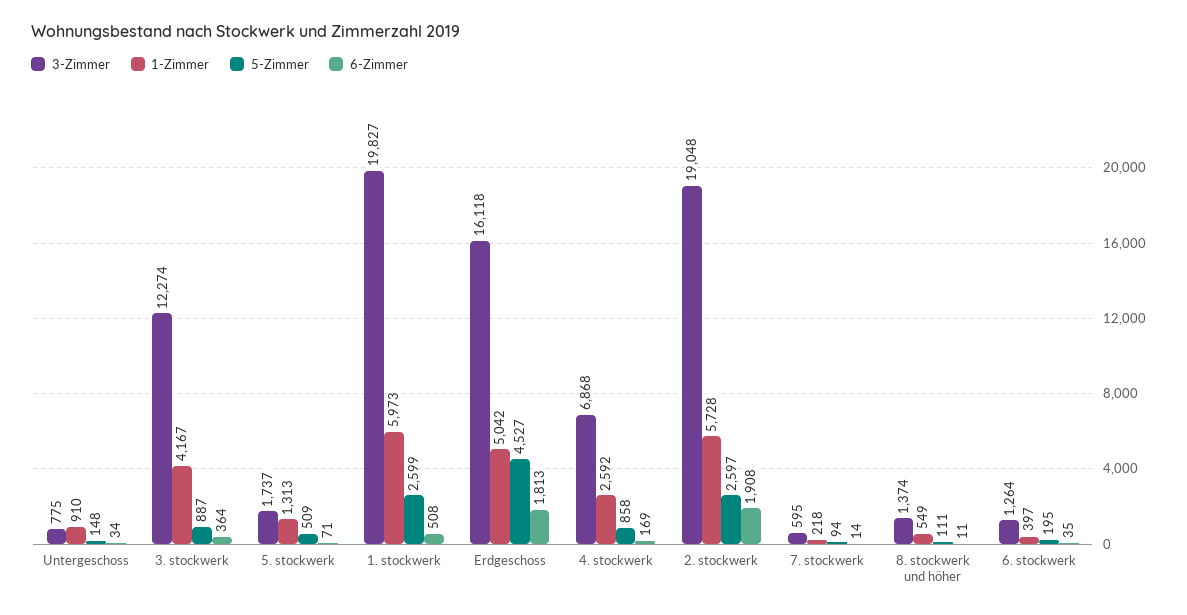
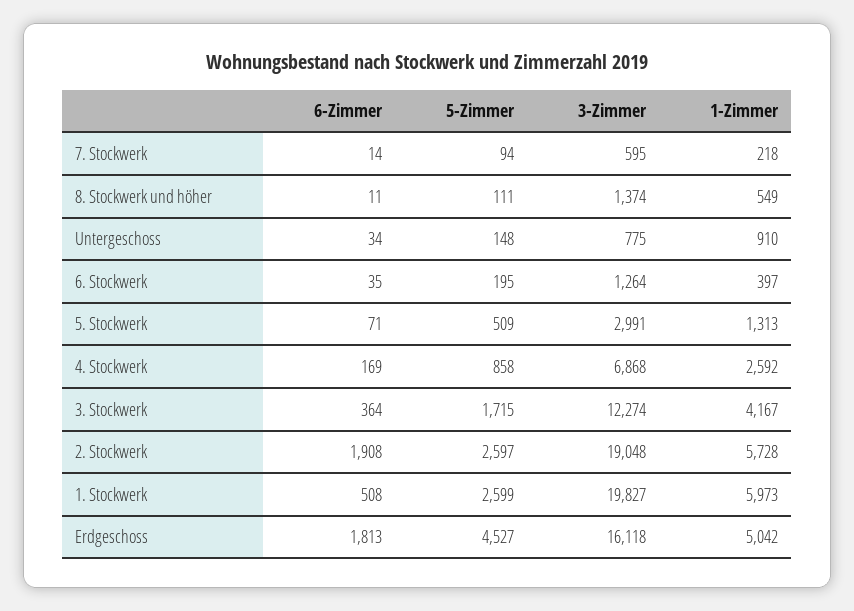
  {
    "3-Zimmer": {
      "Untergeschoss": 775,
      "3. stockwerk": 12274,
-     "5. stockwerk": 1737,
+     "5. stockwerk": 2991,
      "1. stockwerk": 19827,
      "Erdgeschoss": 16118,
      "4. stockwerk": 6868,
      "2. stockwerk": 19048,
      "7. stockwerk": 595,
      "8. stockwerk und höher": 1374,
      "6. stockwerk": 1264
    },
    "1-Zimmer": {
      "Untergeschoss": 910,
      "3. stockwerk": 4167,
      "5. stockwerk": 1313,
      "1. stockwerk": 5973,
      "Erdgeschoss": 5042,
      "4. stockwerk": 2592,
      "2. stockwerk": 5728,
      "7. stockwerk": 218,
      "8. stockwerk und höher": 549,
      "6. stockwerk": 397
    },
    "5-Zimmer": {
      "Untergeschoss": 148,
-     "3. stockwerk": 887,
+     "3. stockwerk": 1715,
      "5. stockwerk": 509,
      "1. stockwerk": 2599,
      "Erdgeschoss": 4527,
      "4. stockwerk": 858,
      "2. stockwerk": 2597,
      "7. stockwerk": 94,
      "8. stockwerk und höher": 111,
      "6. stockwerk": 195
    },
    "6-Zimmer": {
      "Untergeschoss": 34,
      "3. stockwerk": 364,
      "5. stockwerk": 71,
      "1. stockwerk": 508,
      "Erdgeschoss": 1813,
      "4. stockwerk": 169,
      "2. stockwerk": 1908,
      "7. stockwerk": 14,
      "8. stockwerk und höher": 11,
      "6. stockwerk": 35
    }
  }

